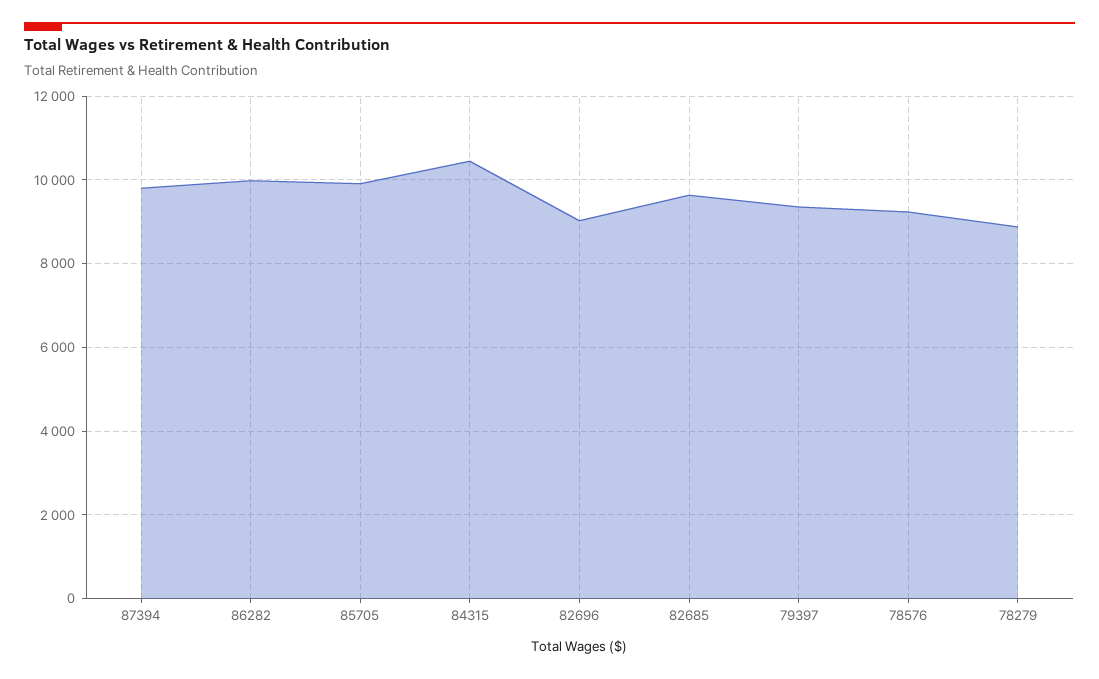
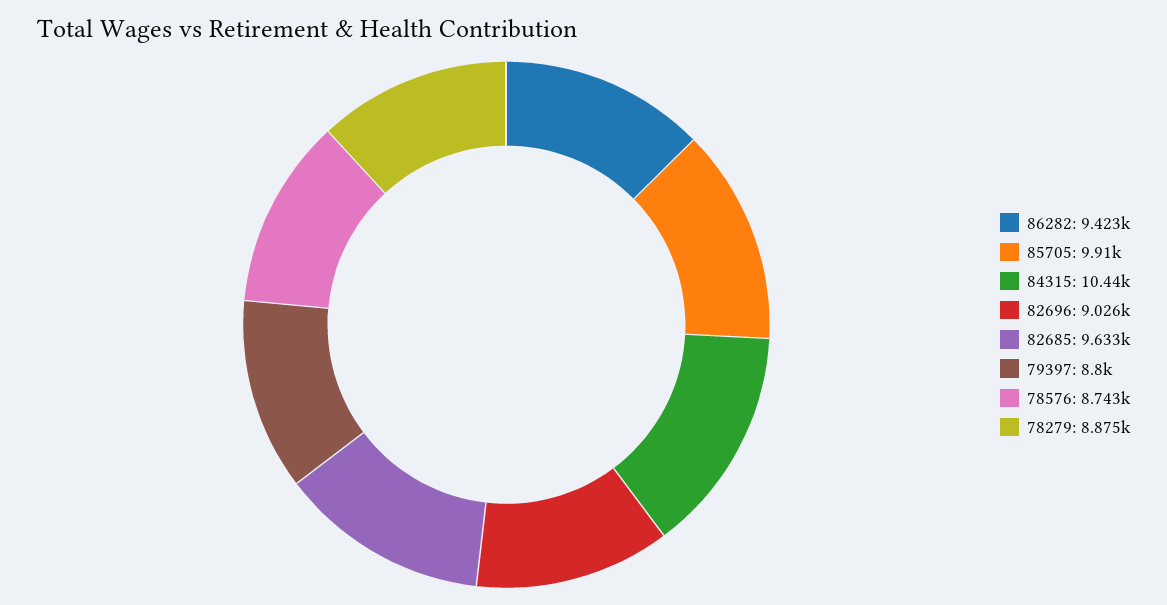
  {
-   "87394": 9800,
-   "86282": 10000,
+   "86282": 9423,
    "85705": 9910,
    "84315": 10440,
    "82696": 9026,
    "82685": 9633,
-   "79397": 9400,
+   "79397": 8800,
-   "78576": 9200,
+   "78576": 8743,
    "78279": 8875
  }

